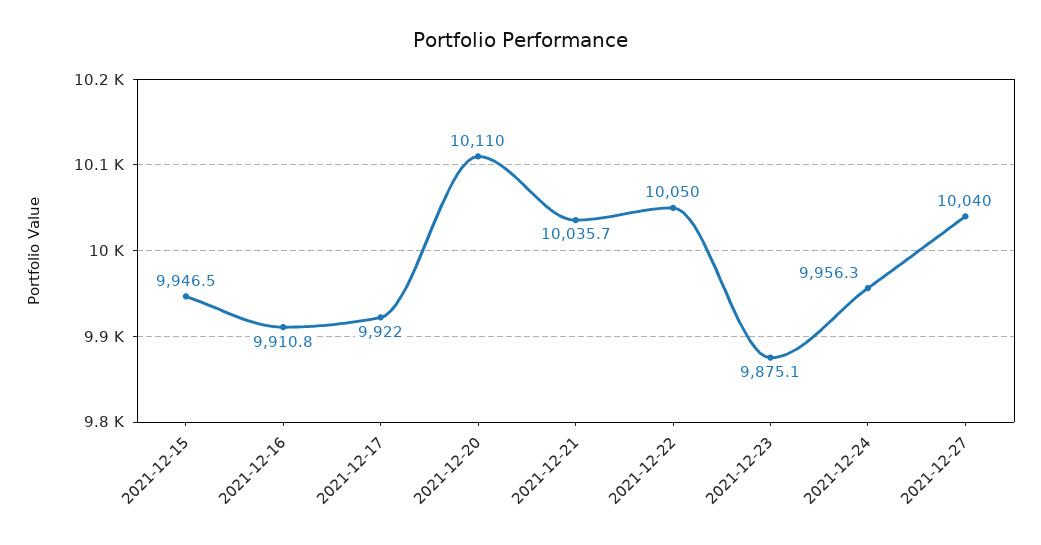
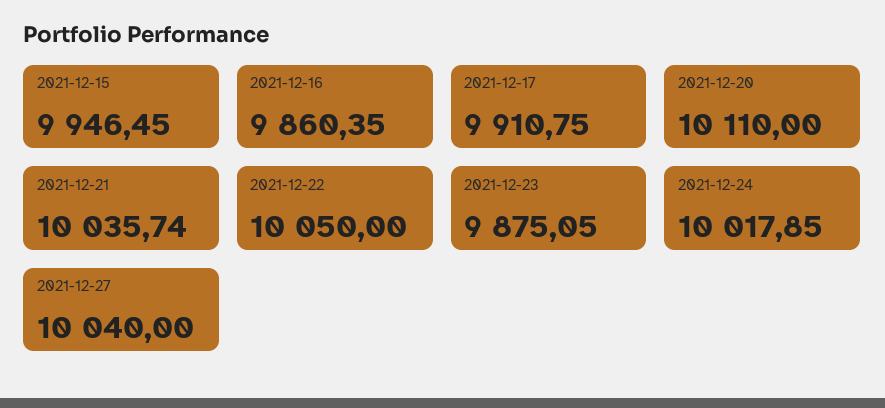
  {
    "2021-12-15": 9946.45,
-   "2021-12-16": 9910.8,
+   "2021-12-16": 9860.35,
-   "2021-12-17": 9922,
+   "2021-12-17": 9910.75,
    "2021-12-20": 10110,
    "2021-12-21": 10035.74,
    "2021-12-22": 10050,
    "2021-12-23": 9875.05,
-   "2021-12-24": 9956.3,
+   "2021-12-24": 10017.85,
    "2021-12-27": 10040
  }

